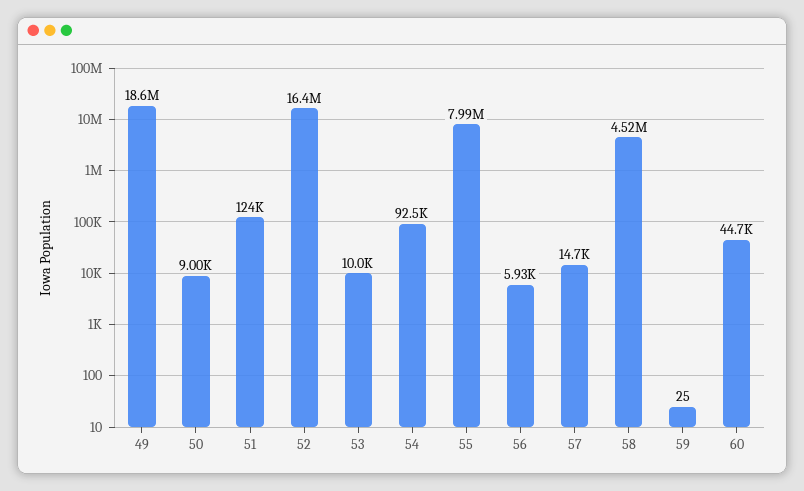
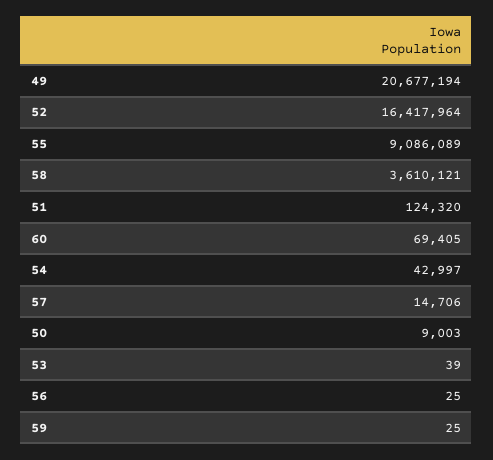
  {
-   "49": 18600000,
+   "49": 20677194,
    "50": 9003,
    "51": 124320,
    "52": 16417964,
-   "53": 10000,
+   "53": 39,
-   "54": 92500,
+   "54": 42997,
-   "55": 7990000,
+   "55": 9086089,
-   "56": 5930,
+   "56": 25,
    "57": 14706,
-   "58": 4520000,
+   "58": 3610121,
    "59": 25,
-   "60": 44700
+   "60": 69405
  }

